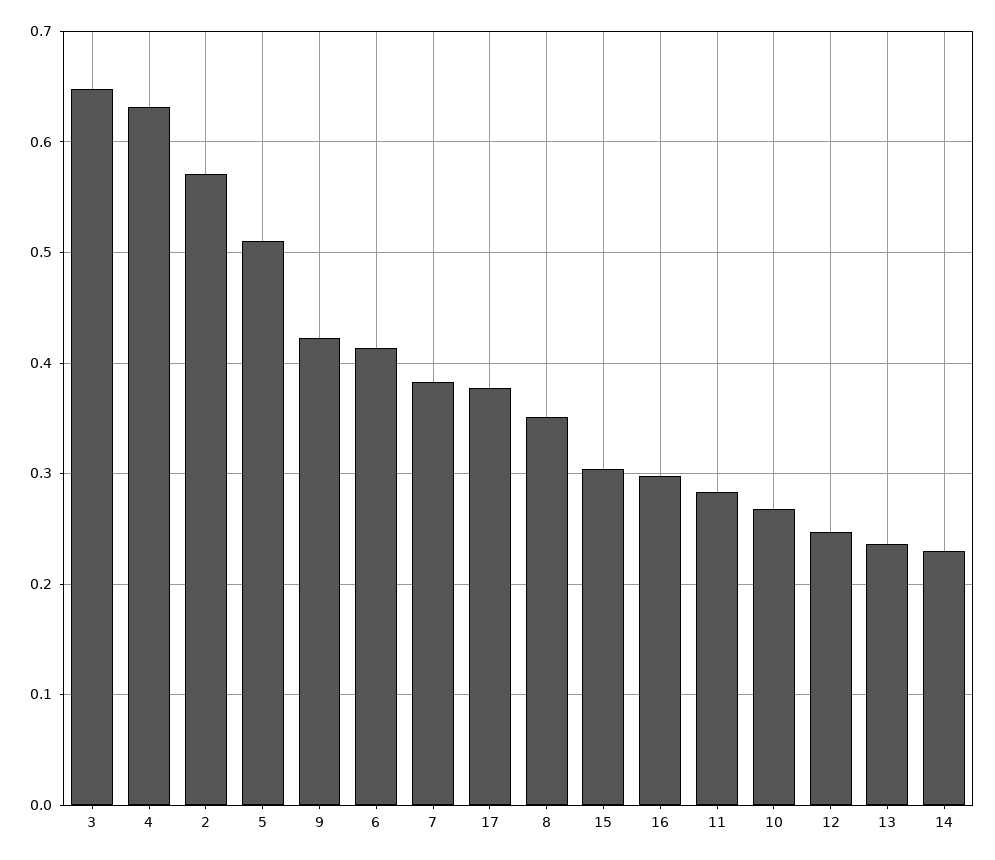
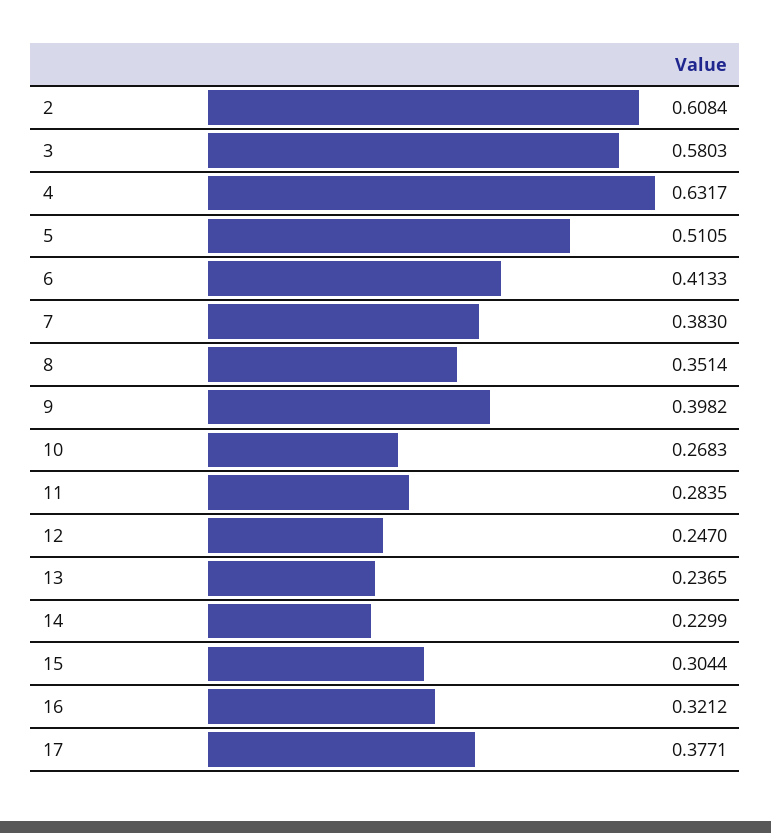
  {
-   "3": 0.65,
+   "3": 0.5803,
    "4": 0.6317,
-   "2": 0.57,
+   "2": 0.6084,
    "5": 0.5105,
-   "9": 0.42,
+   "9": 0.3982,
    "6": 0.4133,
    "7": 0.383,
    "17": 0.3771,
    "8": 0.3514,
    "15": 0.3044,
-   "16": 0.3,
+   "16": 0.3212,
    "11": 0.2835,
    "10": 0.2683,
    "12": 0.247,
    "13": 0.2365,
    "14": 0.2299
  }

